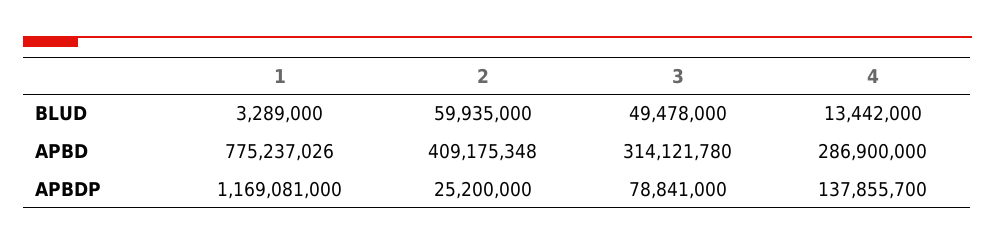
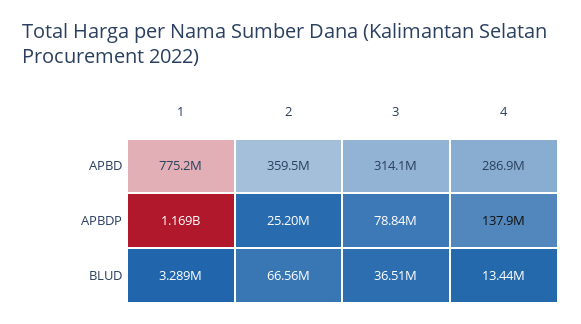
  {
    "1": {
      "BLUD": 3289000,
      "APBD": 775237026,
      "APBDP": 1169081000
    },
    "2": {
-     "BLUD": 59935000,
+     "BLUD": 66560000,
-     "APBD": 409175348,
+     "APBD": 359500000,
      "APBDP": 25200000
    },
    "3": {
-     "BLUD": 49478000,
+     "BLUD": 36510000,
      "APBD": 314121780,
      "APBDP": 78841000
    },
    "4": {
      "BLUD": 13442000,
      "APBD": 286900000,
      "APBDP": 137855700
    }
  }

